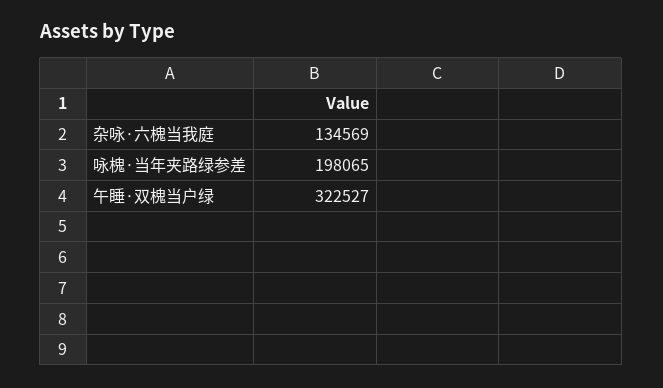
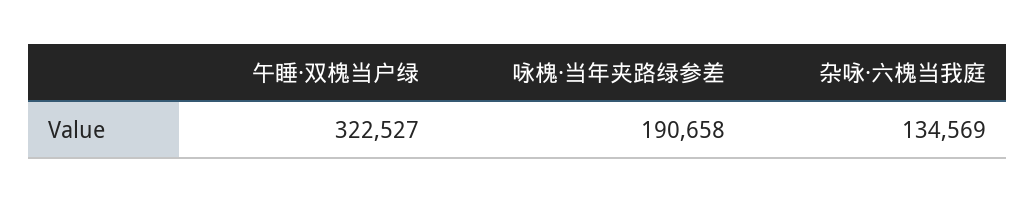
  {
    "杂咏·六槐当我庭": 134569,
-   "咏槐·当年夹路绿参差": 198065,
+   "咏槐·当年夹路绿参差": 190658,
    "午睡·双槐当户绿": 322527
  }

